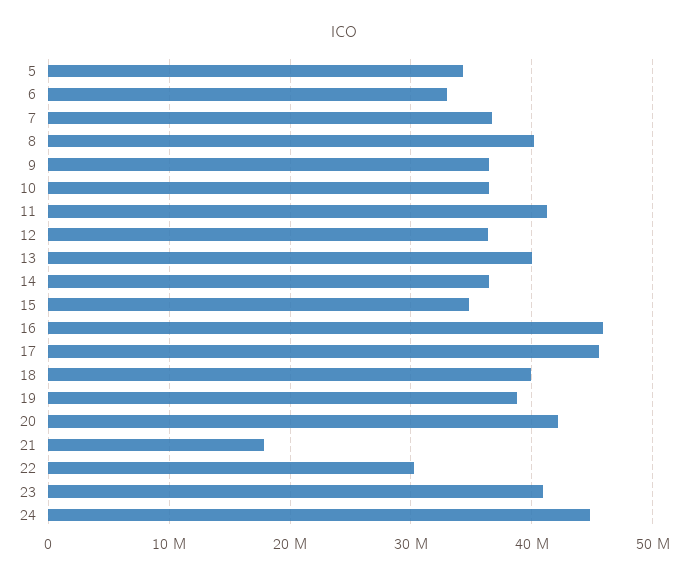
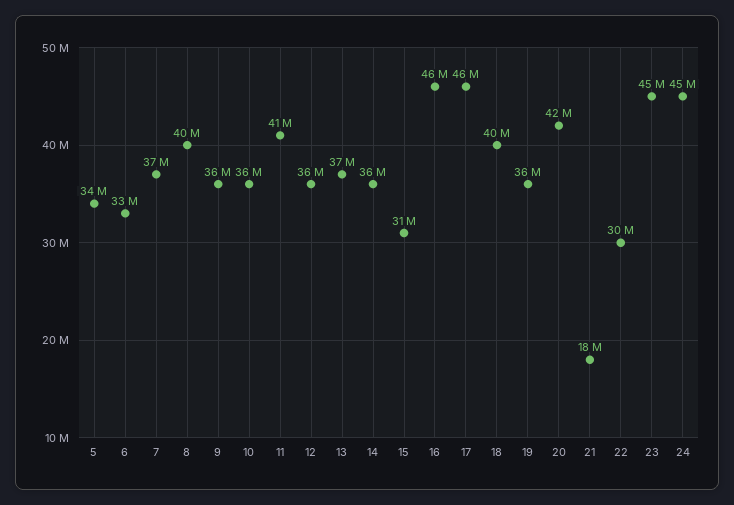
  {
    "5": 34000000,
    "6": 33000000,
    "7": 37000000,
    "8": 40000000,
    "9": 36000000,
    "10": 36000000,
    "11": 41000000,
    "12": 36000000,
-   "13": 40000000,
+   "13": 37000000,
    "14": 36000000,
-   "15": 35000000,
+   "15": 31000000,
    "16": 46000000,
    "17": 46000000,
    "18": 40000000,
-   "19": 39000000,
+   "19": 36000000,
    "20": 42000000,
    "21": 18000000,
    "22": 30000000,
-   "23": 41000000,
+   "23": 45000000,
    "24": 45000000
  }

